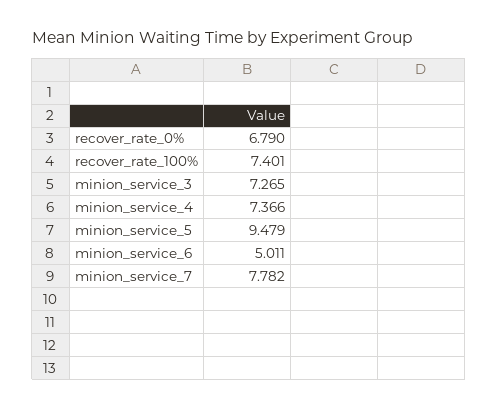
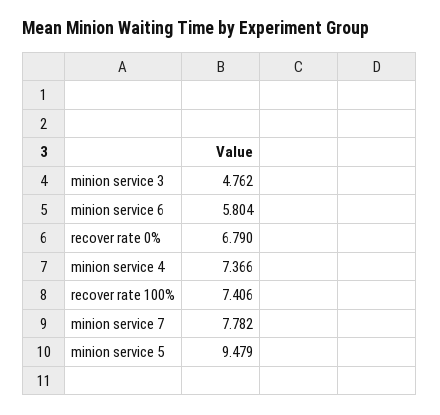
  {
    "recover_rate_0%": 6.79,
-   "recover_rate_100%": 7.401,
+   "recover_rate_100%": 7.406,
-   "minion_service_3": 7.265,
+   "minion_service_3": 4.762,
    "minion_service_4": 7.366,
    "minion_service_5": 9.479,
-   "minion_service_6": 5.011,
+   "minion_service_6": 5.804,
    "minion_service_7": 7.782
  }

